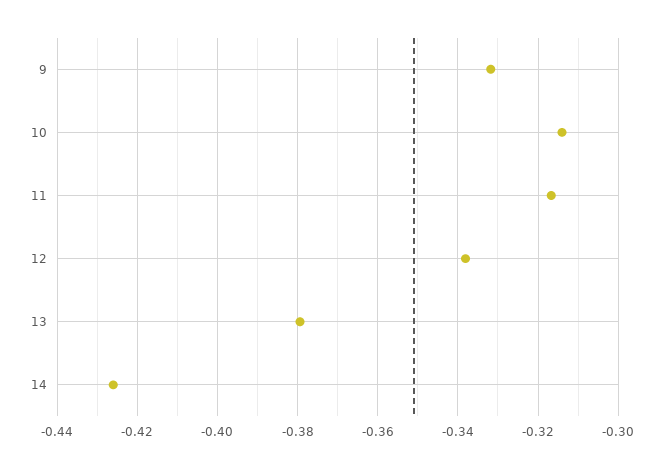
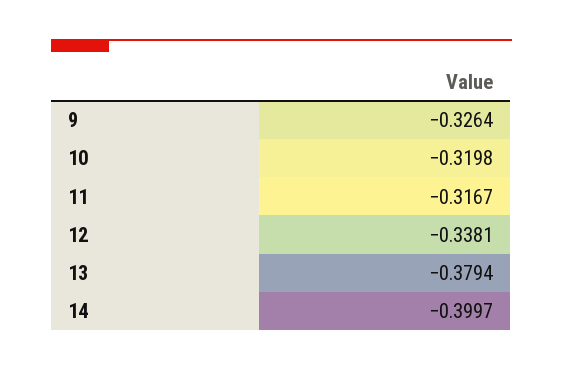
  {
-   "9": -0.332,
+   "9": -0.3264,
-   "10": -0.314,
+   "10": -0.3198,
    "11": -0.3167,
    "12": -0.3381,
    "13": -0.3794,
-   "14": -0.426
+   "14": -0.3997
  }

